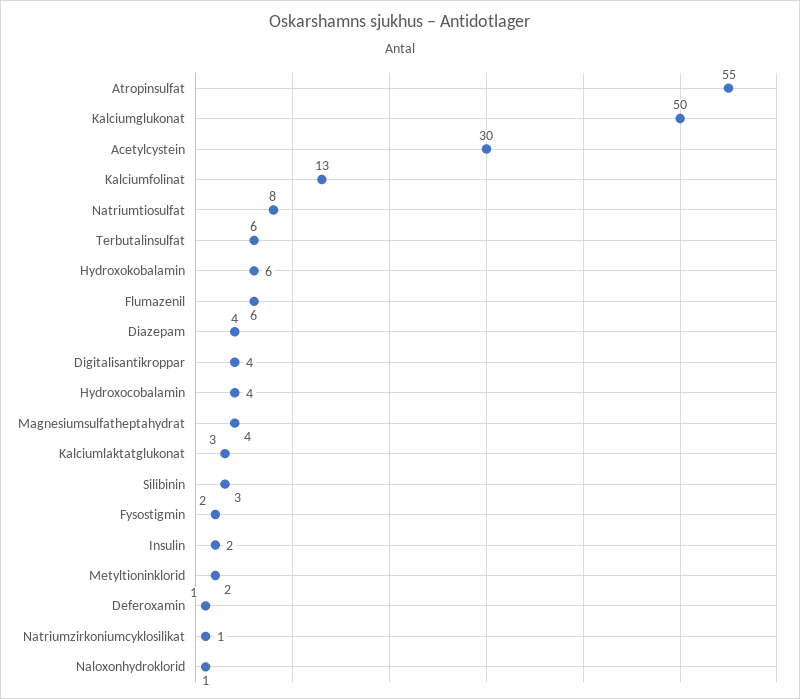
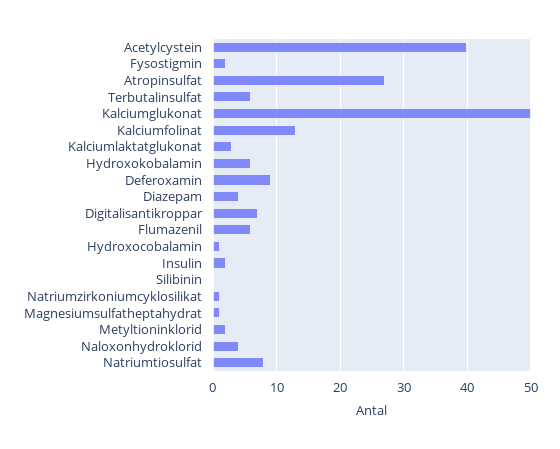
  {
-   "Atropinsulfat": 55,
+   "Atropinsulfat": 27,
    "Kalciumglukonat": 50,
-   "Acetylcystein": 30,
+   "Acetylcystein": 40,
    "Kalciumfolinat": 13,
    "Natriumtiosulfat": 8,
    "Terbutalinsulfat": 6,
    "Hydroxokobalamin": 6,
    "Flumazenil": 6,
    "Diazepam": 4,
-   "Digitalisantikroppar": 4,
+   "Digitalisantikroppar": 7,
-   "Hydroxocobalamin": 4,
+   "Hydroxocobalamin": 1,
-   "Magnesiumsulfatheptahydrat": 4,
+   "Magnesiumsulfatheptahydrat": 1,
    "Kalciumlaktatglukonat": 3,
-   "Silibinin": 3,
+   "Silibinin": 0,
    "Fysostigmin": 2,
    "Insulin": 2,
    "Metyltioninklorid": 2,
-   "Deferoxamin": 1,
+   "Deferoxamin": 9,
    "Natriumzirkoniumcyklosilikat": 1,
-   "Naloxonhydroklorid": 1
+   "Naloxonhydroklorid": 4
  }

